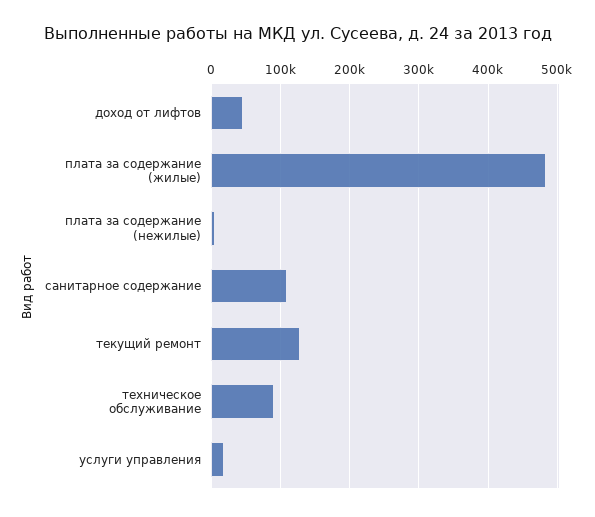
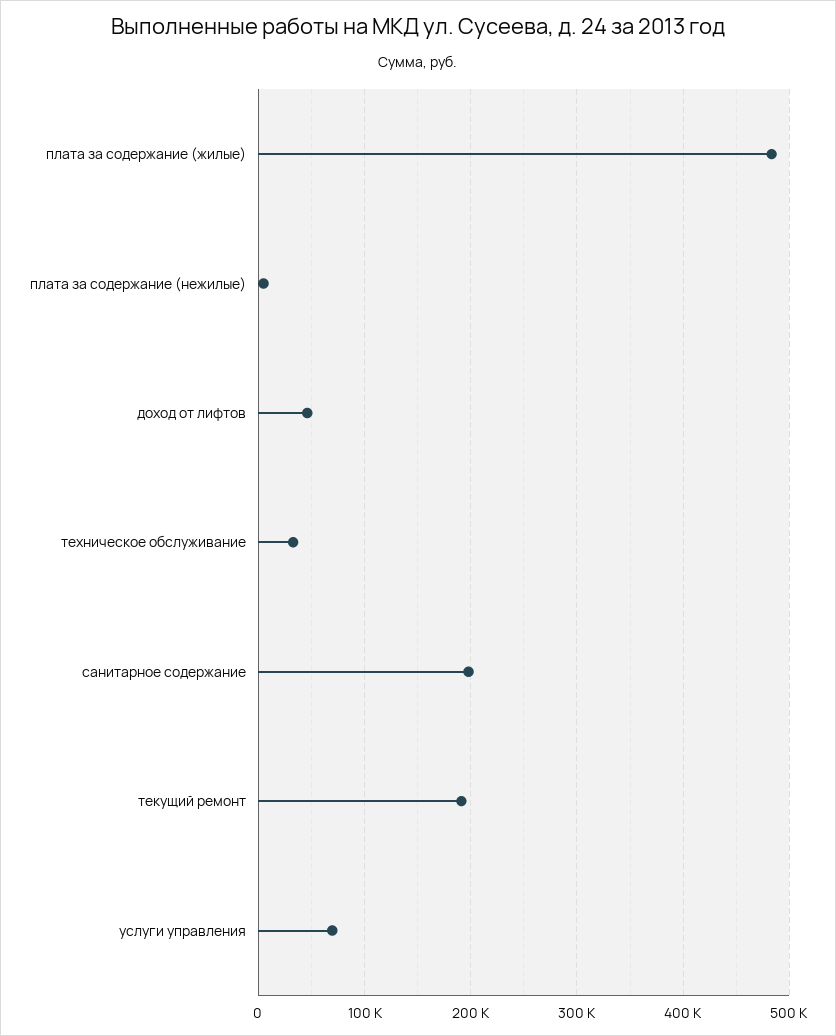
  {
    "доход от лифтов": 50000,
    "плата за содержание (жилые)": 480000,
    "плата за содержание (нежилые)": 0,
-   "санитарное содержание": 110000,
+   "санитарное содержание": 200000,
-   "текущий ремонт": 130000,
+   "текущий ремонт": 190000,
-   "техническое обслуживание": 90000,
+   "техническое обслуживание": 30000,
-   "услуги управления": 20000
+   "услуги управления": 70000
  }

